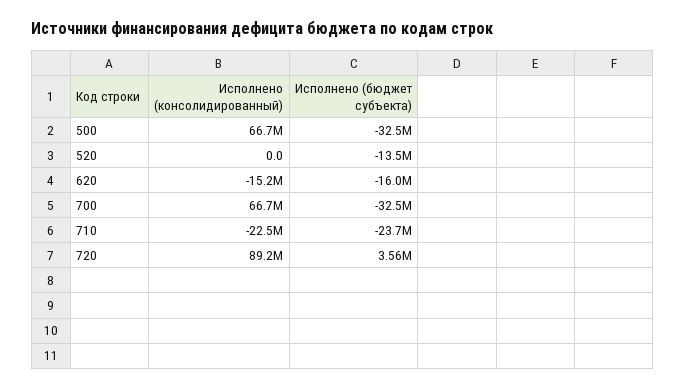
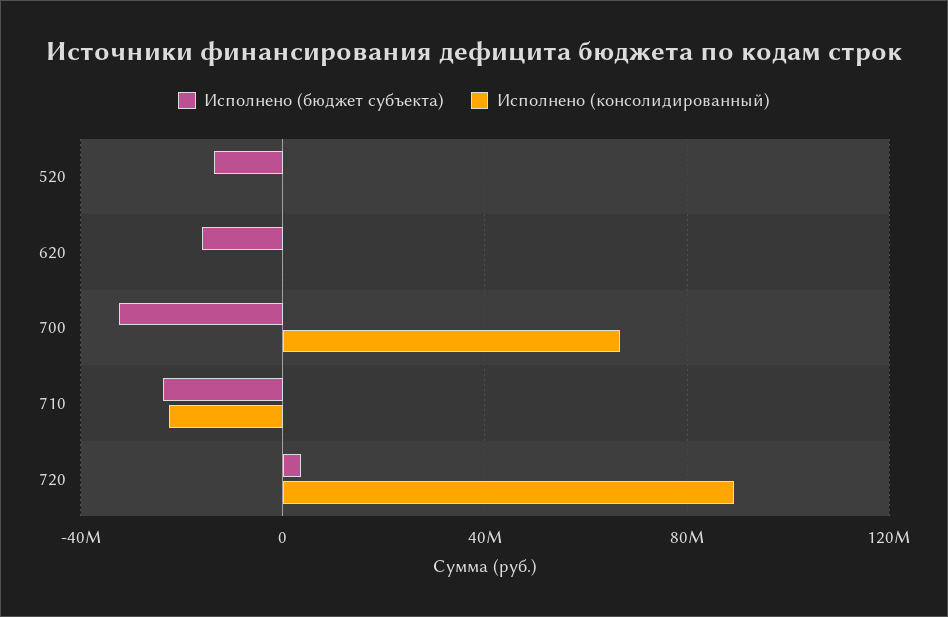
  {
    "Исполнено (консолидированный)": {
-     "500": 66700000,
      "520": 0,
-     "620": -15200000,
+     "620": 0,
      "700": 66700000,
      "710": -22500000,
      "720": 89200000
    },
    "Исполнено (бюджет субъекта)": {
-     "500": -32500000,
      "520": -13500000,
      "620": -16000000,
      "700": -32500000,
      "710": -23700000,
      "720": 3560000
    }
  }

